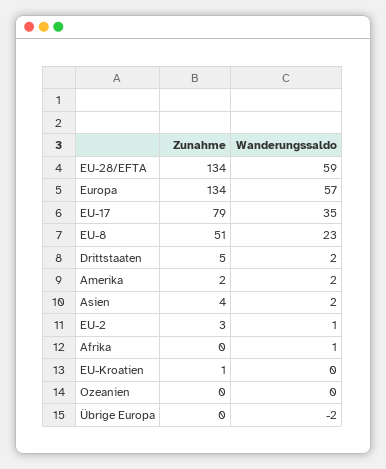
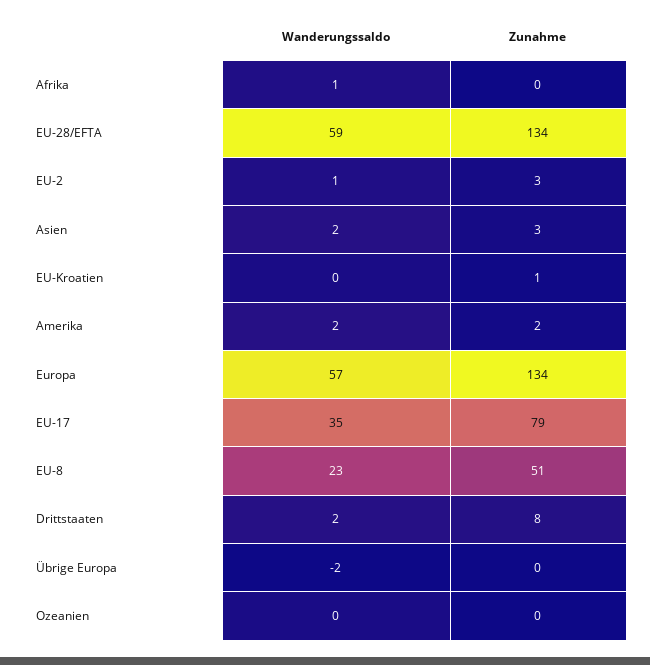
  {
    "Zunahme": {
      "EU-28/EFTA": 134,
      "Europa": 134,
      "EU-17": 79,
      "EU-8": 51,
-     "Drittstaaten": 5,
+     "Drittstaaten": 8,
      "Amerika": 2,
-     "Asien": 4,
+     "Asien": 3,
      "EU-2": 3,
      "Afrika": 0,
      "EU-Kroatien": 1,
      "Ozeanien": 0,
      "Übrige Europa": 0
    },
    "Wanderungssaldo": {
      "EU-28/EFTA": 59,
      "Europa": 57,
      "EU-17": 35,
      "EU-8": 23,
      "Drittstaaten": 2,
      "Amerika": 2,
      "Asien": 2,
      "EU-2": 1,
      "Afrika": 1,
      "EU-Kroatien": 0,
      "Ozeanien": 0,
      "Übrige Europa": -2
    }
  }

